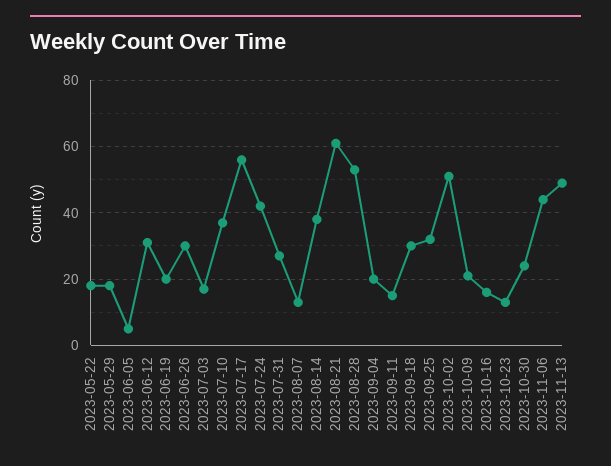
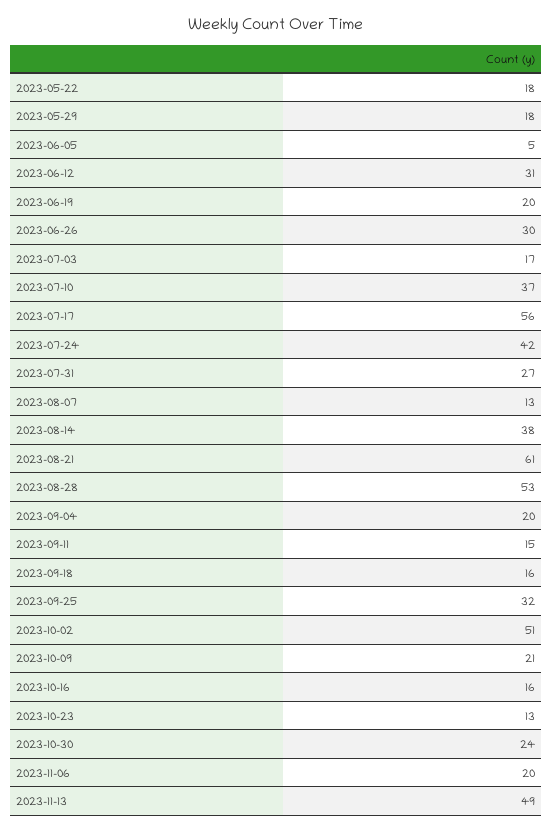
  {
    "2023-05-22": 18,
    "2023-05-29": 18,
    "2023-06-05": 5,
    "2023-06-12": 31,
    "2023-06-19": 20,
    "2023-06-26": 30,
    "2023-07-03": 17,
    "2023-07-10": 37,
    "2023-07-17": 56,
    "2023-07-24": 42,
    "2023-07-31": 27,
    "2023-08-07": 13,
    "2023-08-14": 38,
    "2023-08-21": 61,
    "2023-08-28": 53,
    "2023-09-04": 20,
    "2023-09-11": 15,
-   "2023-09-18": 30,
+   "2023-09-18": 16,
    "2023-09-25": 32,
    "2023-10-02": 51,
    "2023-10-09": 21,
    "2023-10-16": 16,
    "2023-10-23": 13,
    "2023-10-30": 24,
-   "2023-11-06": 45,
+   "2023-11-06": 20,
    "2023-11-13": 49
  }

